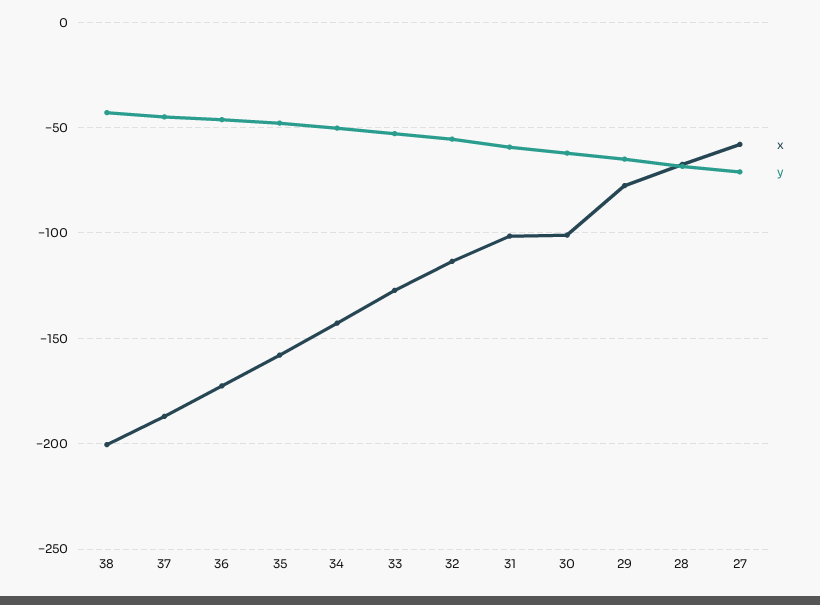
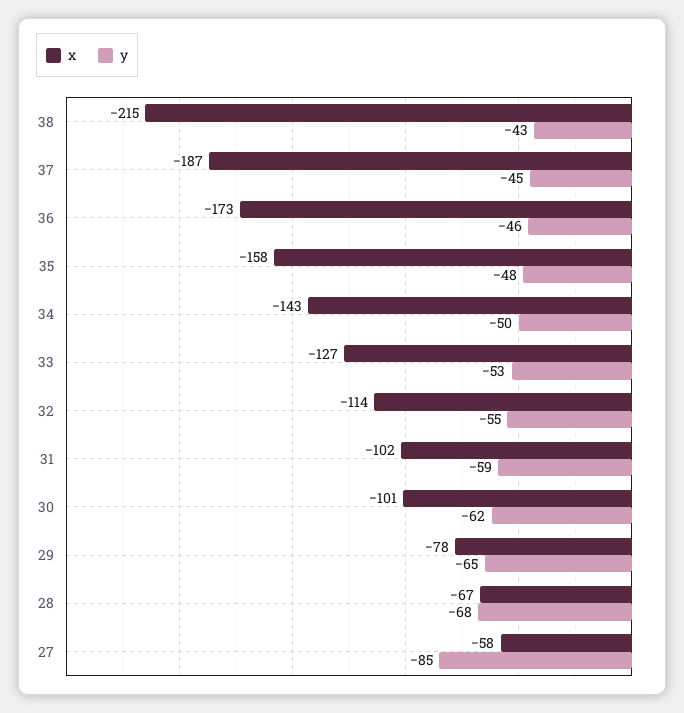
  {
    "x": {
-     "38": -200,
+     "38": -215,
      "37": -187,
      "36": -173,
      "35": -158,
      "34": -143,
      "33": -127,
      "32": -114,
      "31": -102,
      "30": -101,
      "29": -78,
      "28": -67,
      "27": -58
    },
    "y": {
      "38": -43,
      "37": -45,
      "36": -46,
      "35": -48,
      "34": -50,
      "33": -53,
      "32": -55,
      "31": -59,
      "30": -62,
      "29": -65,
      "28": -68,
-     "27": -70
+     "27": -85
    }
  }

